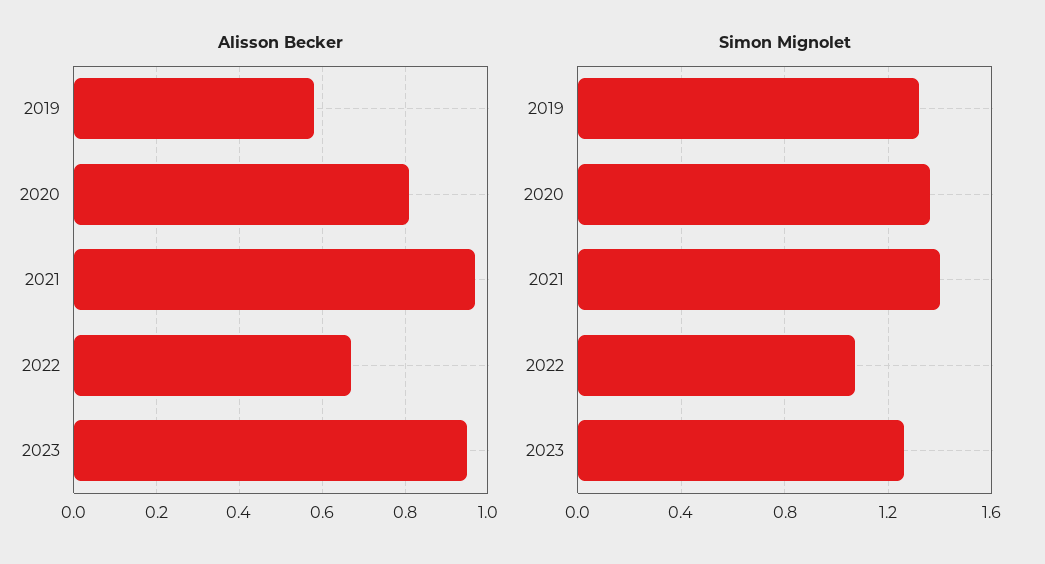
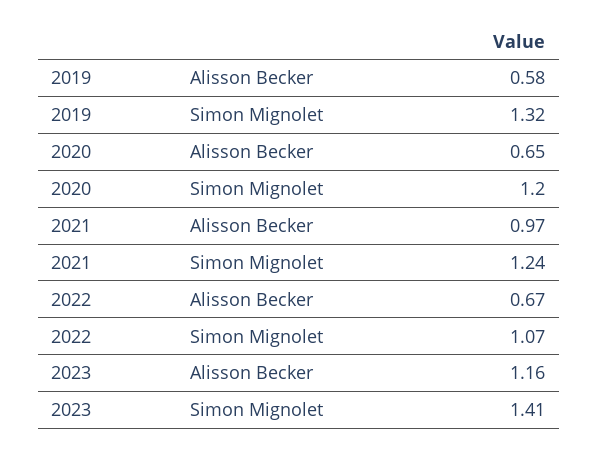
  {
    "Alisson Becker": {
      "2019": 0.58,
-     "2020": 0.8,
+     "2020": 0.65,
      "2021": 0.97,
      "2022": 0.67,
-     "2023": 0.95
+     "2023": 1.16
    },
    "Simon Mignolet": {
      "2019": 1.32,
-     "2020": 1.35,
+     "2020": 1.2,
-     "2021": 1.4,
+     "2021": 1.24,
      "2022": 1.07,
-     "2023": 1.25
+     "2023": 1.41
    }
  }

